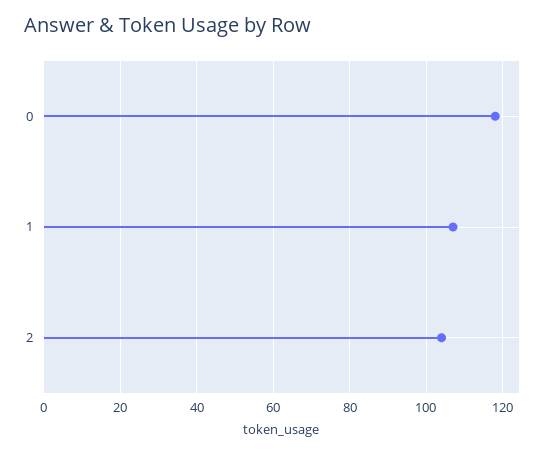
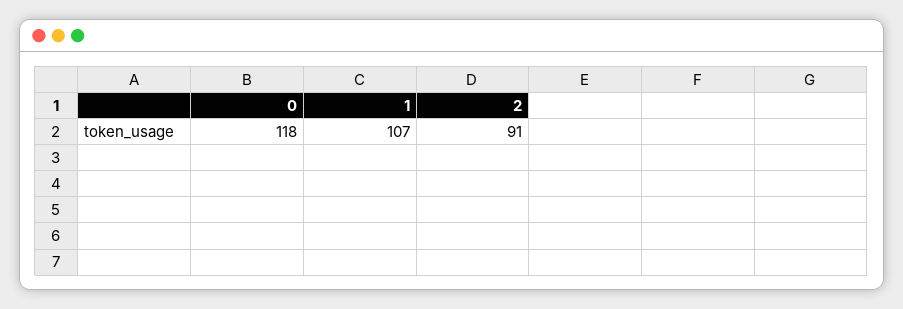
  {
    "0": 118,
    "1": 107,
-   "2": 105
+   "2": 91
  }

